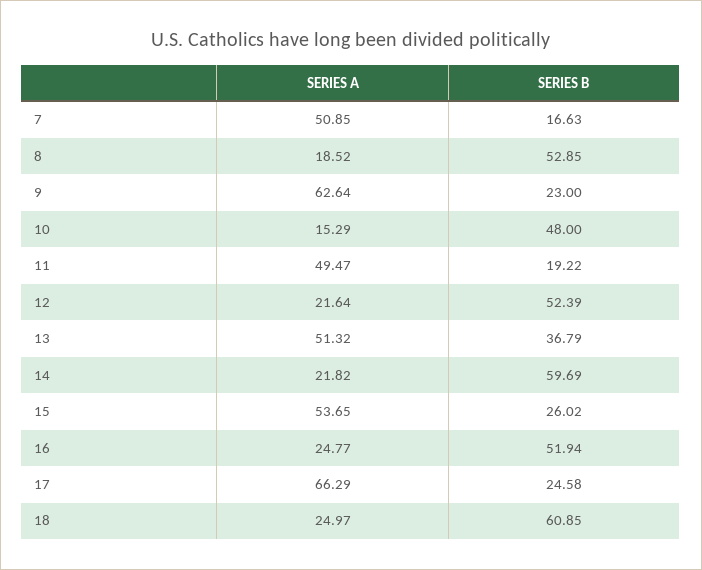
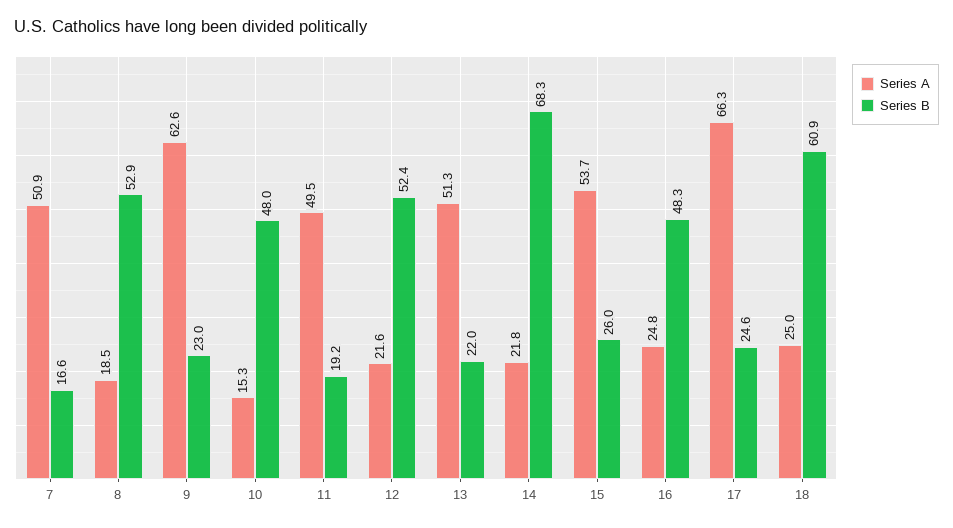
  {
    "SERIES A": {
      "7": 50.85,
      "8": 18.52,
      "9": 62.64,
      "10": 15.29,
      "11": 49.47,
      "12": 21.64,
      "13": 51.32,
      "14": 21.82,
      "15": 53.65,
      "16": 24.77,
      "17": 66.29,
      "18": 24.97
    },
    "SERIES B": {
      "7": 16.63,
      "8": 52.85,
      "9": 23,
      "10": 48,
      "11": 19.22,
      "12": 52.39,
-     "13": 36.79,
+     "13": 22,
-     "14": 59.69,
+     "14": 68.3,
      "15": 26.02,
-     "16": 51.94,
+     "16": 48.3,
      "17": 24.58,
      "18": 60.85
    }
  }

